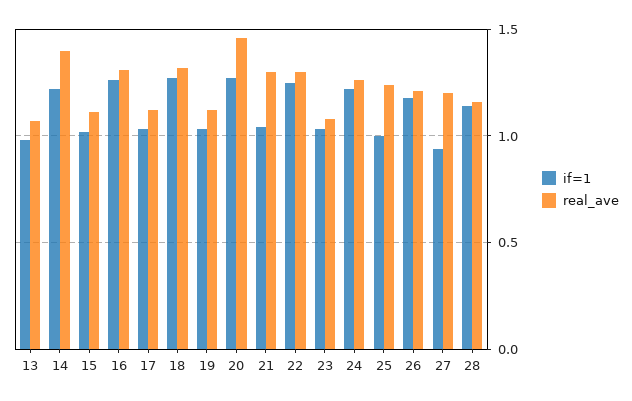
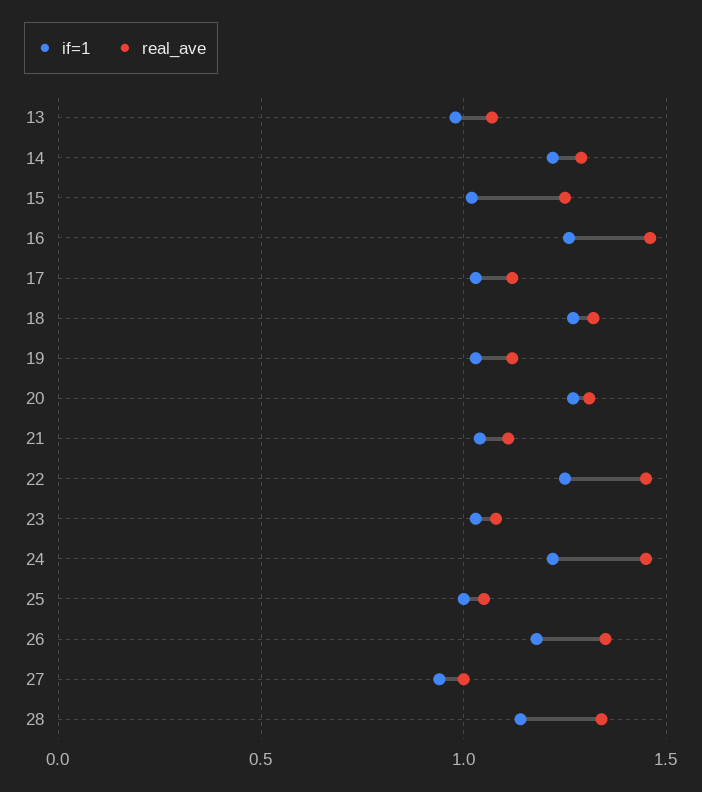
  {
    "if=1": {
      "13": 1,
      "14": 1.2,
      "15": 1,
      "16": 1.25,
      "17": 1.05,
      "18": 1.25,
      "19": 1.05,
      "20": 1.25,
      "21": 1.05,
      "22": 1.25,
      "23": 1.05,
      "24": 1.2,
      "25": 1,
      "26": 1.2,
      "27": 0.95,
      "28": 1.15
    },
    "real_ave": {
      "13": 1.05,
-     "14": 1.4,
+     "14": 1.3,
-     "15": 1.1,
+     "15": 1.25,
-     "16": 1.3,
+     "16": 1.45,
      "17": 1.1,
      "18": 1.3,
      "19": 1.1,
-     "20": 1.45,
+     "20": 1.3,
-     "21": 1.3,
+     "21": 1.1,
-     "22": 1.3,
+     "22": 1.45,
      "23": 1.1,
-     "24": 1.25,
+     "24": 1.45,
-     "25": 1.25,
+     "25": 1.05,
-     "26": 1.2,
+     "26": 1.35,
-     "27": 1.2,
+     "27": 1,
-     "28": 1.15
+     "28": 1.35
    }
  }

